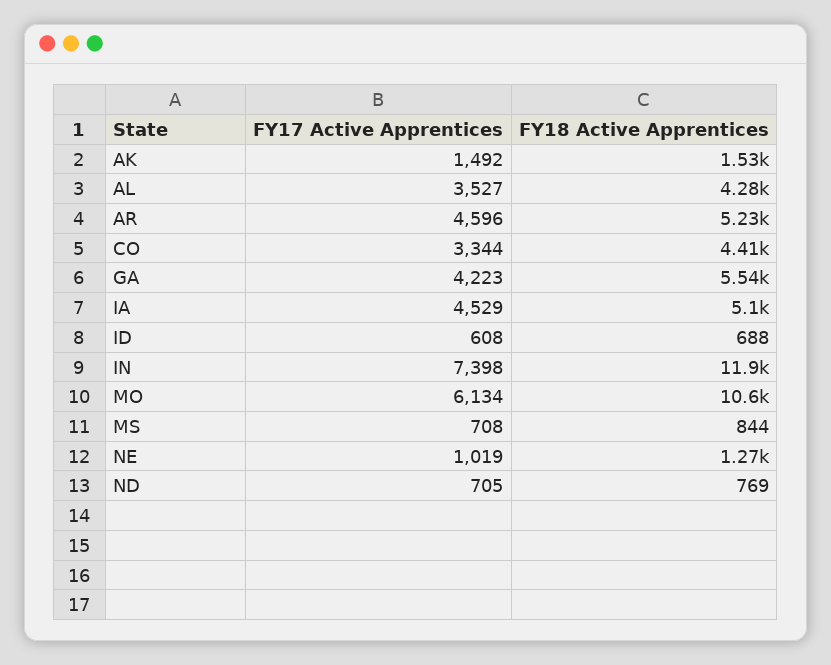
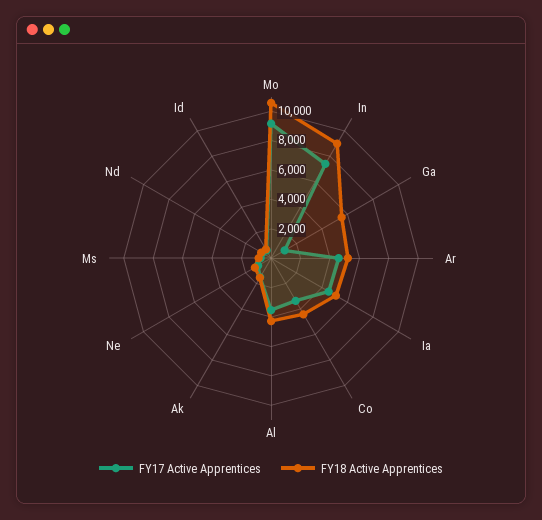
  {
    "FY17 Active Apprentices": {
      "AK": 1492,
      "AL": 3527,
      "AR": 4596,
      "CO": 3344,
-     "GA": 4223,
+     "GA": 1000,
      "IA": 4529,
      "ID": 608,
      "IN": 7398,
-     "MO": 6134,
+     "MO": 9000,
      "MS": 708,
      "NE": 1019,
      "ND": 705
    },
    "FY18 Active Apprentices": {
      "AK": 1530,
      "AL": 4280,
      "AR": 5230,
      "CO": 4410,
      "GA": 5540,
      "IA": 5100,
      "ID": 688,
-     "IN": 11900,
+     "IN": 9000,
      "MO": 10600,
      "MS": 844,
      "NE": 1270,
      "ND": 769
    }
  }

